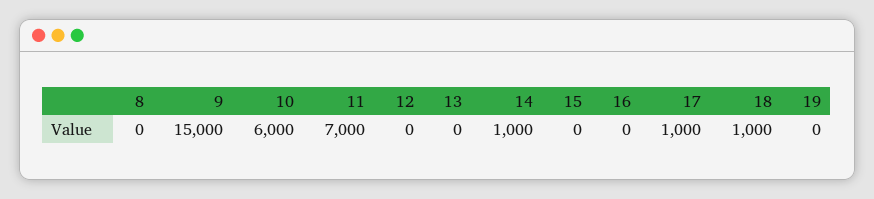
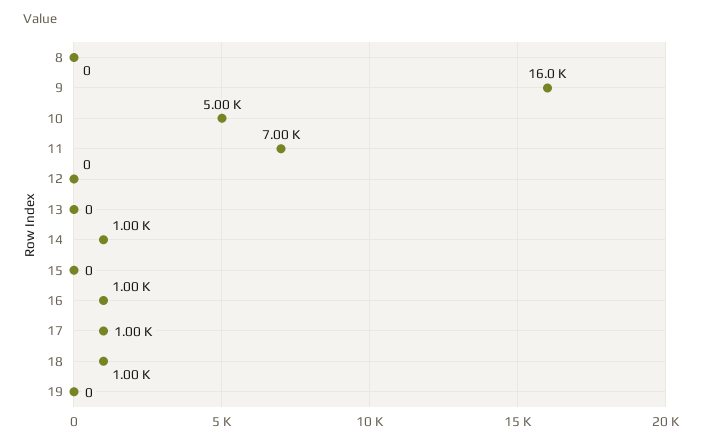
  {
    "8": 0,
-   "9": 15000,
+   "9": 16000,
-   "10": 6000,
+   "10": 5000,
    "11": 7000,
    "12": 0,
    "13": 0,
    "14": 1000,
    "15": 0,
-   "16": 0,
+   "16": 1000,
    "17": 1000,
    "18": 1000,
    "19": 0
  }

